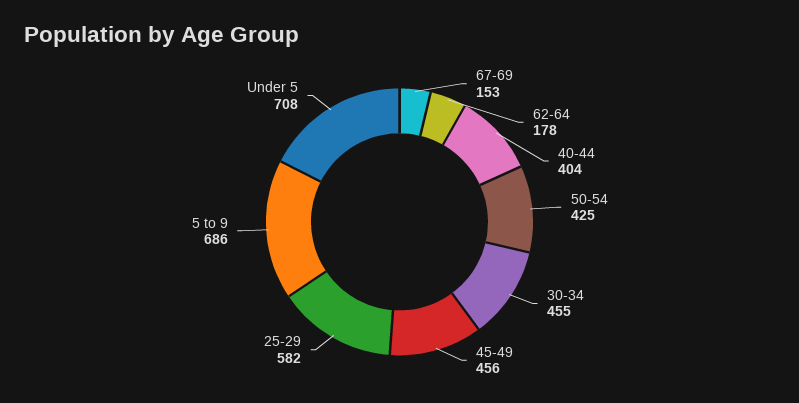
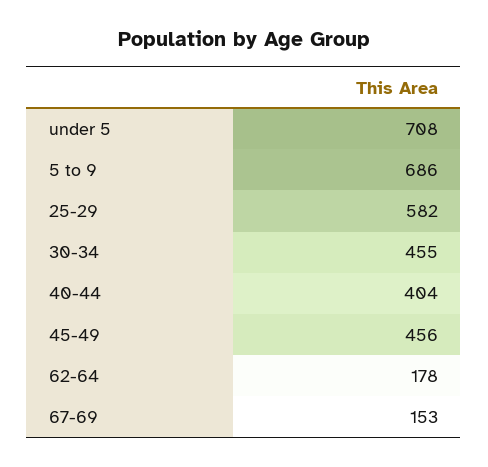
  {
    "67-69": 153,
    "62-64": 178,
    "40-44": 404,
-   "50-54": 425,
    "30-34": 455,
    "45-49": 456,
    "25-29": 582,
    "5 to 9": 686,
    "Under 5": 708
  }

